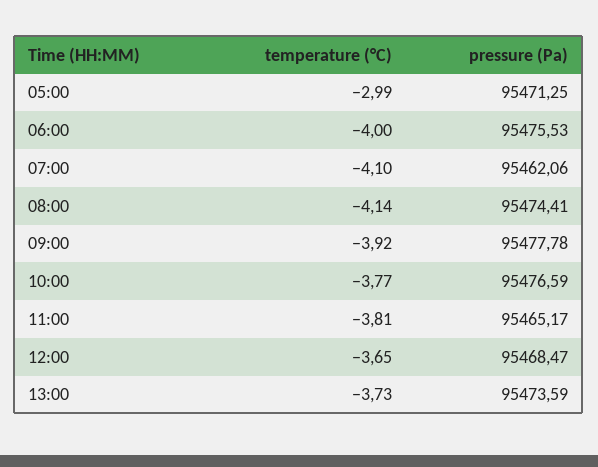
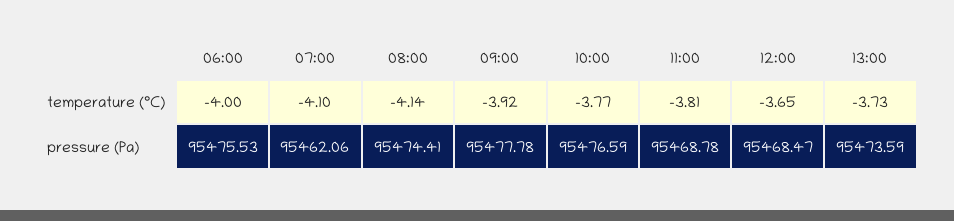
  {
    "temperature (°C)": {
-     "05:00": -2.99,
      "06:00": -4,
      "07:00": -4.1,
      "08:00": -4.14,
      "09:00": -3.92,
      "10:00": -3.77,
      "11:00": -3.81,
      "12:00": -3.65,
      "13:00": -3.73
    },
    "pressure (Pa)": {
-     "05:00": 95471.25,
      "06:00": 95475.53,
      "07:00": 95462.06,
      "08:00": 95474.41,
      "09:00": 95477.78,
      "10:00": 95476.59,
-     "11:00": 95465.17,
+     "11:00": 95468.78,
      "12:00": 95468.47,
      "13:00": 95473.59
    }
  }

